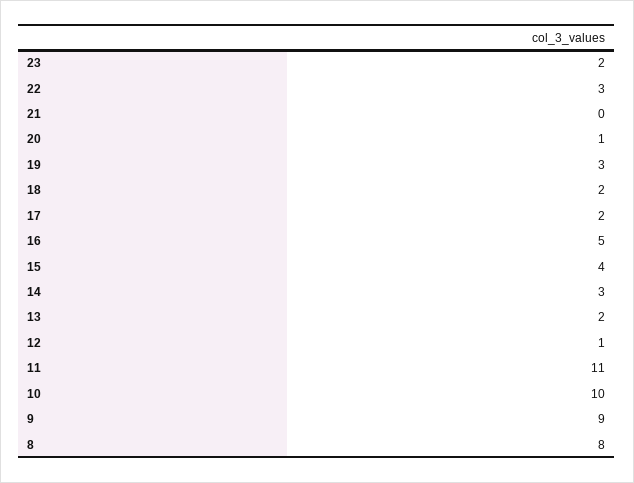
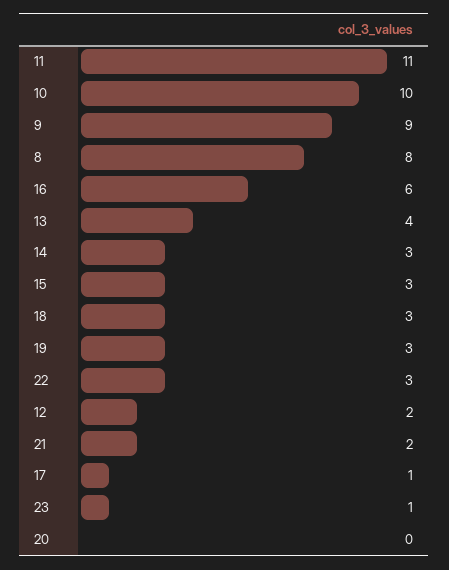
  {
-   "23": 2,
+   "23": 1,
    "22": 3,
-   "21": 0,
+   "21": 2,
-   "20": 1,
+   "20": 0,
    "19": 3,
-   "18": 2,
+   "18": 3,
-   "17": 2,
+   "17": 1,
-   "16": 5,
+   "16": 6,
-   "15": 4,
+   "15": 3,
    "14": 3,
-   "13": 2,
+   "13": 4,
-   "12": 1,
+   "12": 2,
    "11": 11,
    "10": 10,
    "9": 9,
    "8": 8
  }

